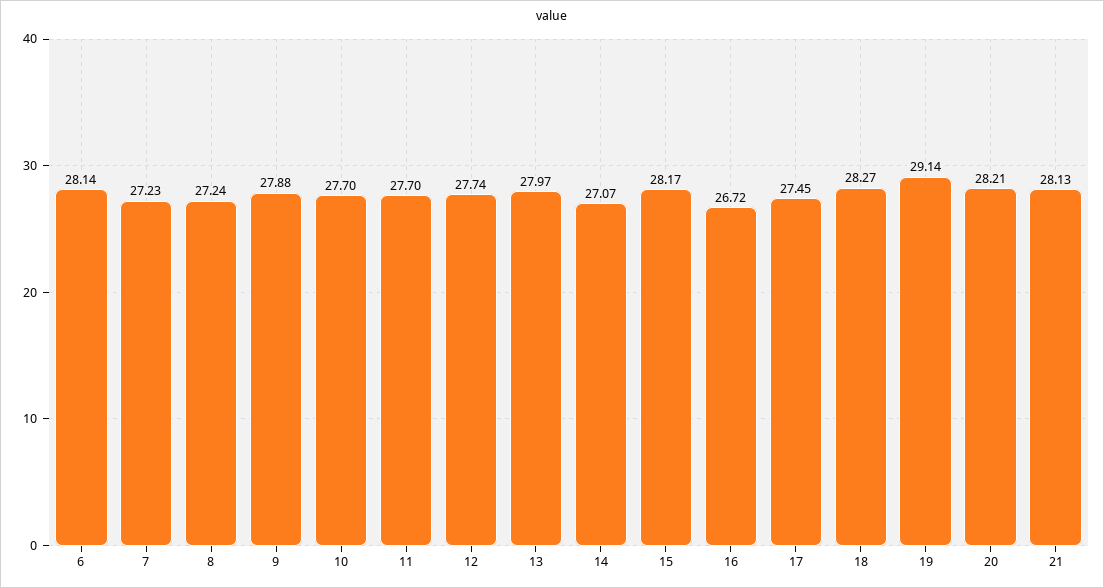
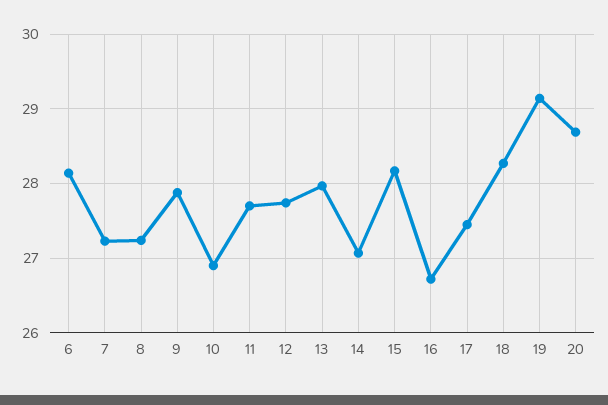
  {
    "6": 28.14,
    "7": 27.23,
    "8": 27.24,
    "9": 27.88,
-   "10": 27.7,
+   "10": 26.9,
    "11": 27.7,
    "12": 27.74,
    "13": 27.97,
    "14": 27.07,
    "15": 28.17,
    "16": 26.72,
    "17": 27.45,
    "18": 28.27,
    "19": 29.14,
-   "20": 28.21,
+   "20": 28.7
-   "21": 28.13
  }

